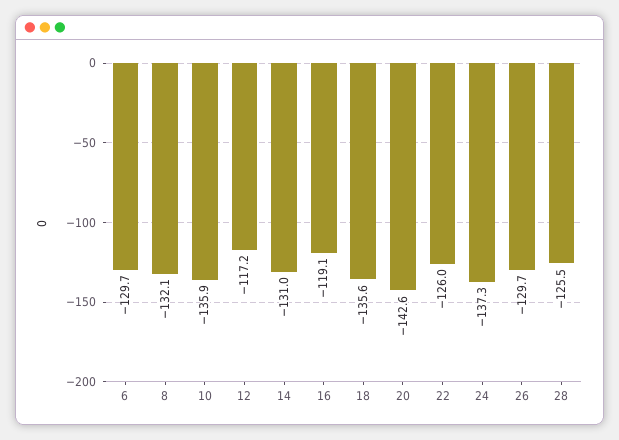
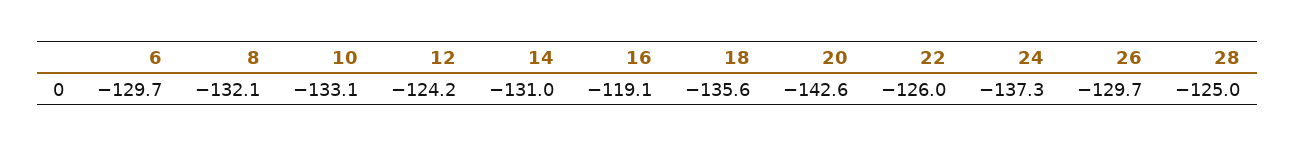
  {
    "6": -129.7,
    "8": -132.1,
-   "10": -135.9,
+   "10": -133.1,
-   "12": -117.2,
+   "12": -124.2,
    "14": -131,
    "16": -119.1,
    "18": -135.6,
    "20": -142.6,
    "22": -126,
    "24": -137.3,
    "26": -129.7,
-   "28": -125.5
+   "28": -125
  }

